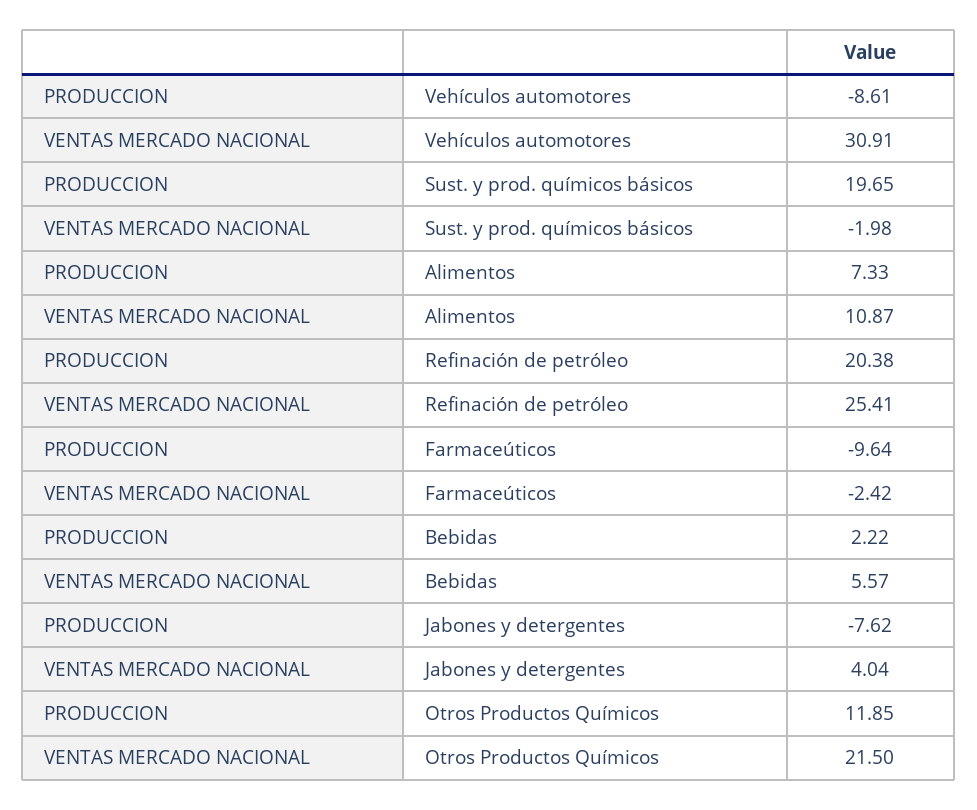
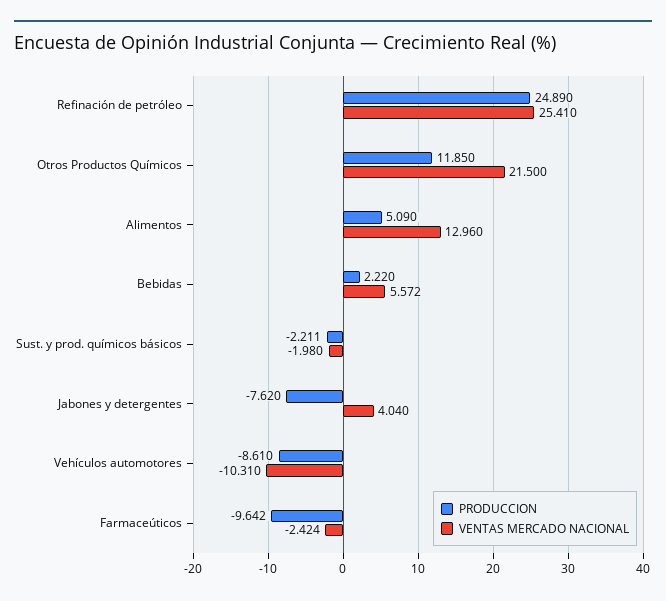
  {
    "PRODUCCION": {
      "Vehículos automotores": -8.61,
-     "Sust. y prod. químicos básicos": 19.65,
+     "Sust. y prod. químicos básicos": -2.211,
-     "Alimentos": 7.33,
+     "Alimentos": 5.09,
-     "Refinación de petróleo": 20.38,
+     "Refinación de petróleo": 24.89,
      "Farmaceúticos": -9.642,
      "Bebidas": 2.22,
      "Jabones y detergentes": -7.62,
      "Otros Productos Químicos": 11.85
    },
    "VENTAS MERCADO NACIONAL": {
-     "Vehículos automotores": 30.91,
+     "Vehículos automotores": -10.31,
      "Sust. y prod. químicos básicos": -1.98,
-     "Alimentos": 10.87,
+     "Alimentos": 12.96,
      "Refinación de petróleo": 25.41,
      "Farmaceúticos": -2.424,
      "Bebidas": 5.572,
      "Jabones y detergentes": 4.04,
      "Otros Productos Químicos": 21.5
    }
  }

